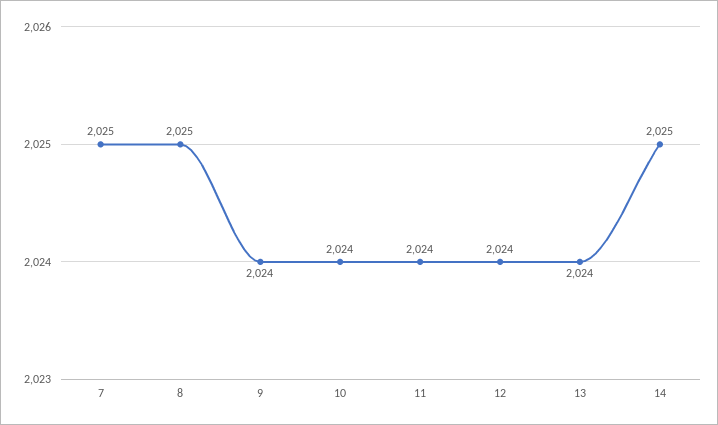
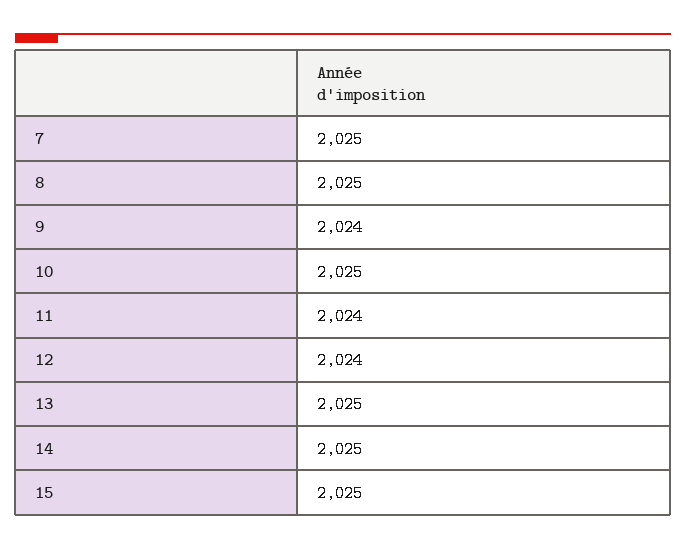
  {
    "7": 2025,
    "8": 2025,
    "9": 2024,
-   "10": 2024,
+   "10": 2025,
    "11": 2024,
    "12": 2024,
-   "13": 2024,
+   "13": 2025,
-   "14": 2025
+   "14": 2025,
+   "15": 2025
  }

